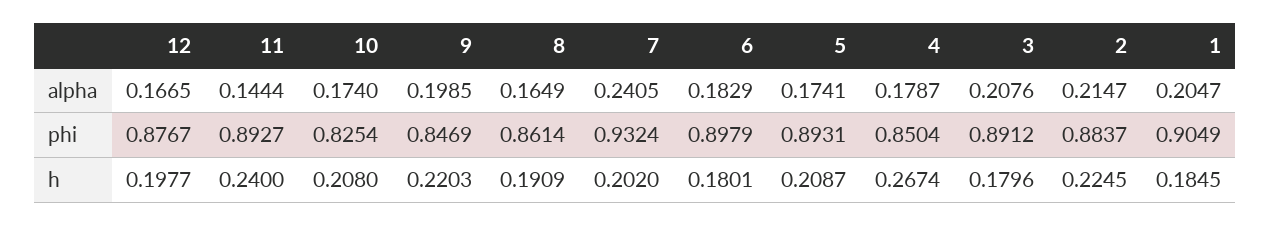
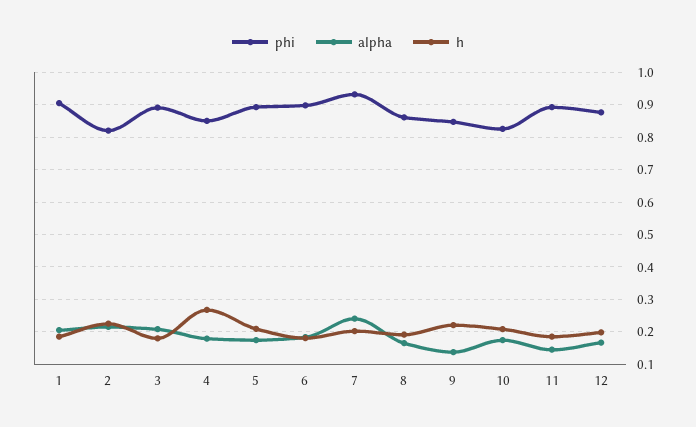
  {
    "alpha": {
      "12": 0.1665,
      "11": 0.1444,
      "10": 0.174,
-     "9": 0.1985,
+     "9": 0.14,
      "8": 0.1649,
      "7": 0.2405,
      "6": 0.1829,
      "5": 0.1741,
      "4": 0.1787,
      "3": 0.2076,
      "2": 0.2147,
      "1": 0.2047
    },
    "phi": {
      "12": 0.8767,
      "11": 0.8927,
      "10": 0.8254,
      "9": 0.8469,
      "8": 0.8614,
      "7": 0.9324,
      "6": 0.8979,
      "5": 0.8931,
      "4": 0.8504,
      "3": 0.8912,
-     "2": 0.8837,
+     "2": 0.82,
      "1": 0.9049
    },
    "h": {
      "12": 0.1977,
-     "11": 0.24,
+     "11": 0.18,
      "10": 0.208,
      "9": 0.2203,
      "8": 0.1909,
      "7": 0.202,
      "6": 0.1801,
      "5": 0.2087,
      "4": 0.2674,
      "3": 0.1796,
      "2": 0.2245,
      "1": 0.1845
    }
  }

